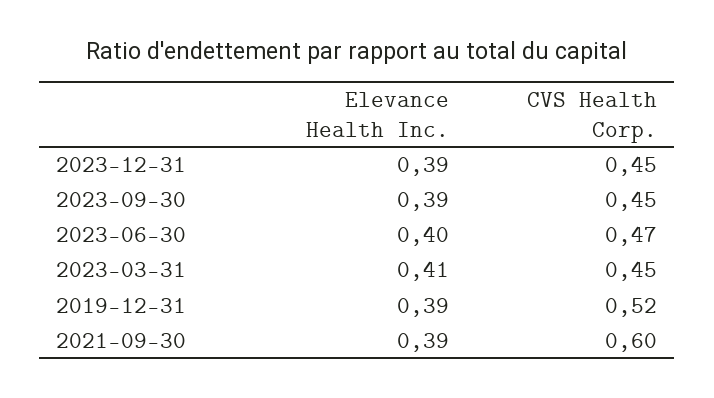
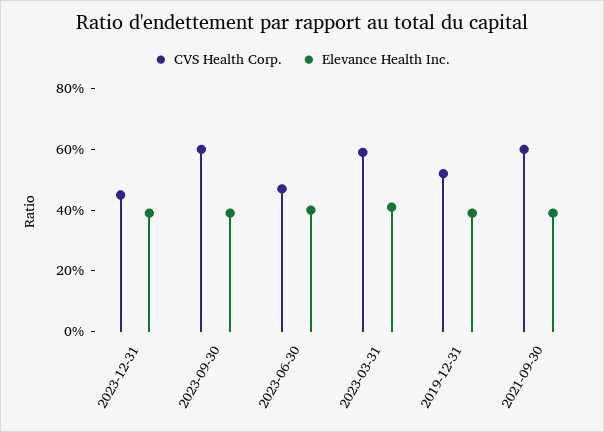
  {
    "Elevance Health Inc.": {
      "2023-12-31": 0.39,
      "2023-09-30": 0.39,
      "2023-06-30": 0.4,
      "2023-03-31": 0.41,
      "2019-12-31": 0.39,
      "2021-09-30": 0.39
    },
    "CVS Health Corp.": {
      "2023-12-31": 0.45,
-     "2023-09-30": 0.45,
+     "2023-09-30": 0.6,
      "2023-06-30": 0.47,
-     "2023-03-31": 0.45,
+     "2023-03-31": 0.6,
      "2019-12-31": 0.52,
      "2021-09-30": 0.6
    }
  }

